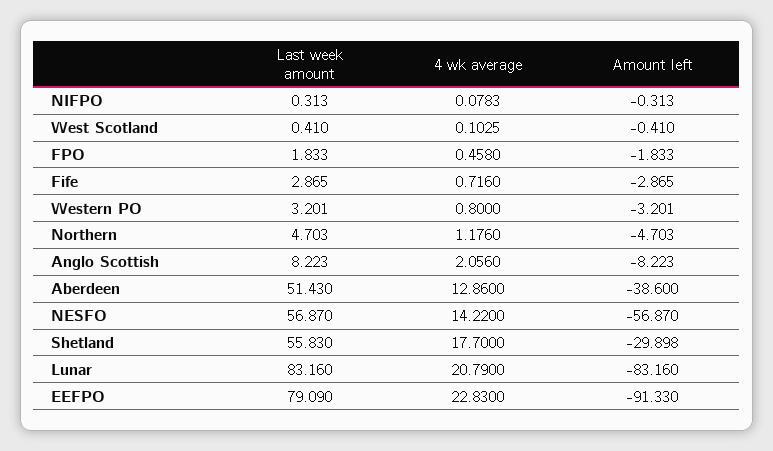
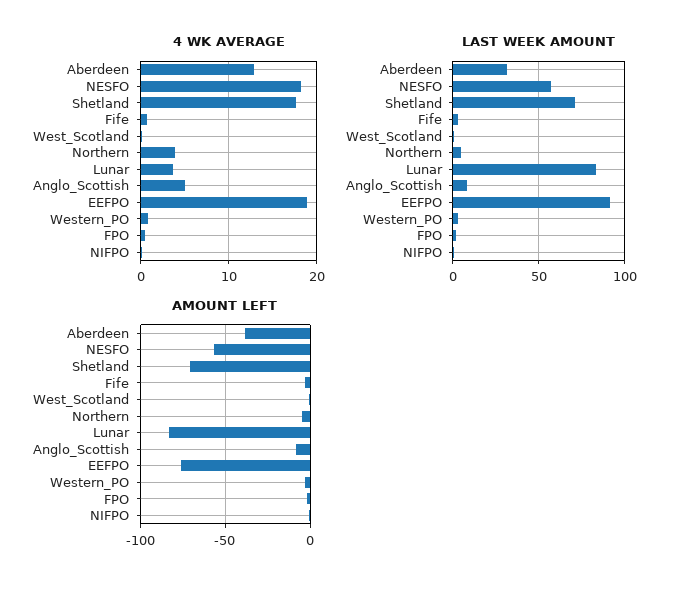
  {
    "Last week amount": {
      "NIFPO": 0.313,
      "West Scotland": 0.41,
      "FPO": 1.833,
      "Fife": 2.865,
      "Western PO": 3.201,
      "Northern": 4.703,
      "Anglo Scottish": 8.223,
-     "Aberdeen": 51.43,
+     "Aberdeen": 30,
      "NESFO": 56.87,
-     "Shetland": 55.83,
+     "Shetland": 70,
      "Lunar": 83.16,
-     "EEFPO": 79.09
+     "EEFPO": 90
    },
    "4 wk average": {
      "NIFPO": 0.0783,
      "West Scotland": 0.1025,
      "FPO": 0.458,
      "Fife": 0.716,
      "Western PO": 0.8,
-     "Northern": 1.176,
+     "Northern": 4,
-     "Anglo Scottish": 2.056,
+     "Anglo Scottish": 5,
      "Aberdeen": 12.86,
-     "NESFO": 14.22,
+     "NESFO": 18,
      "Shetland": 17.7,
-     "Lunar": 20.79,
+     "Lunar": 4,
-     "EEFPO": 22.83
+     "EEFPO": 19
    },
    "Amount left": {
      "NIFPO": -0.313,
      "West Scotland": -0.41,
      "FPO": -1.833,
      "Fife": -2.865,
      "Western PO": -3.201,
      "Northern": -4.703,
      "Anglo Scottish": -8.223,
      "Aberdeen": -38.6,
      "NESFO": -56.87,
-     "Shetland": -29.898,
+     "Shetland": -70,
      "Lunar": -83.16,
-     "EEFPO": -91.33
+     "EEFPO": -75
    }
  }

